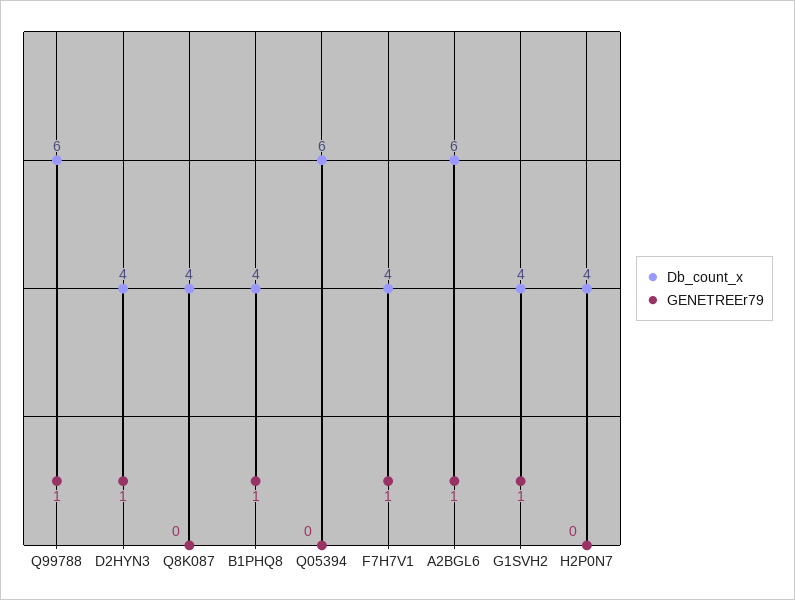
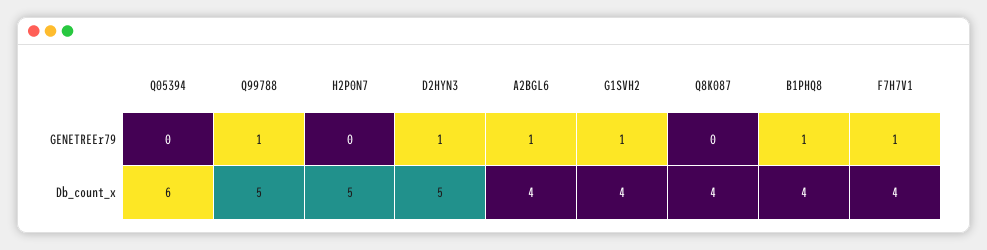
  {
    "Db_count_x": {
-     "Q99788": 6,
+     "Q99788": 5,
-     "D2HYN3": 4,
+     "D2HYN3": 5,
      "Q8K087": 4,
      "B1PHQ8": 4,
      "Q05394": 6,
      "F7H7V1": 4,
-     "A2BGL6": 6,
+     "A2BGL6": 4,
      "G1SVH2": 4,
-     "H2P0N7": 4
+     "H2P0N7": 5
    },
    "GENETREEr79": {
      "Q99788": 1,
      "D2HYN3": 1,
      "Q8K087": 0,
      "B1PHQ8": 1,
      "Q05394": 0,
      "F7H7V1": 1,
      "A2BGL6": 1,
      "G1SVH2": 1,
      "H2P0N7": 0
    }
  }

